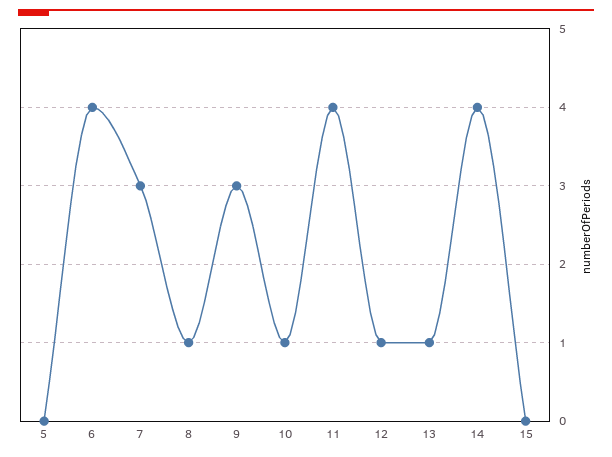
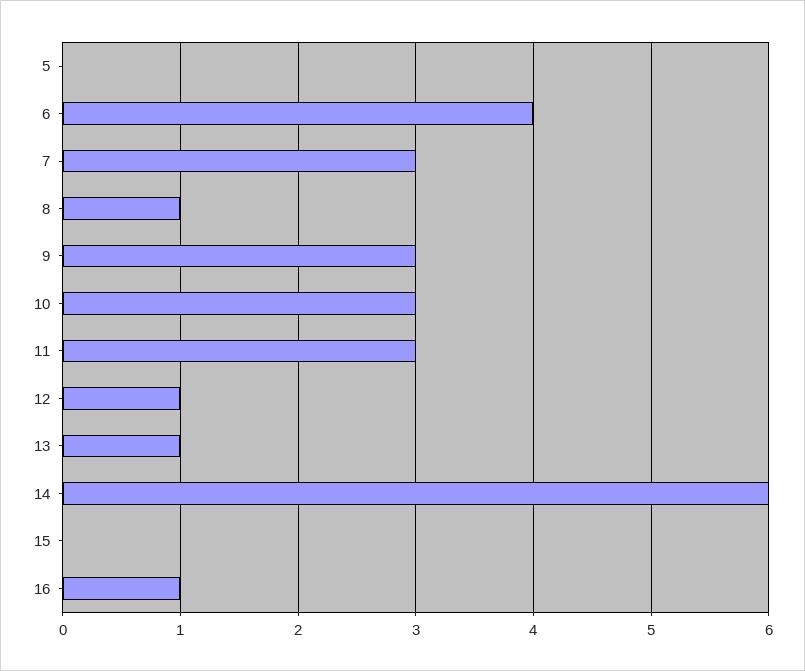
  {
    "5": 0,
    "6": 4,
    "7": 3,
    "8": 1,
    "9": 3,
-   "10": 1,
+   "10": 3,
-   "11": 4,
+   "11": 3,
    "12": 1,
    "13": 1,
-   "14": 4,
+   "14": 6,
-   "15": 0
+   "15": 0,
+   "16": 1
  }

